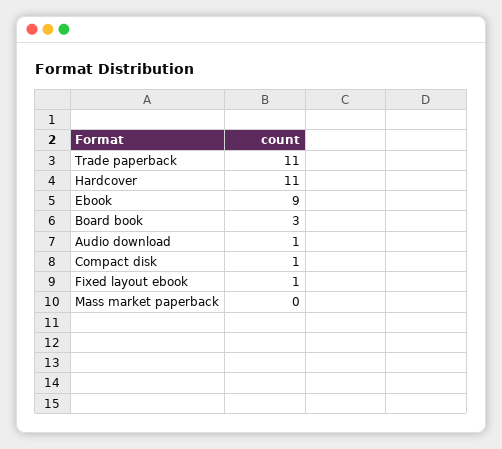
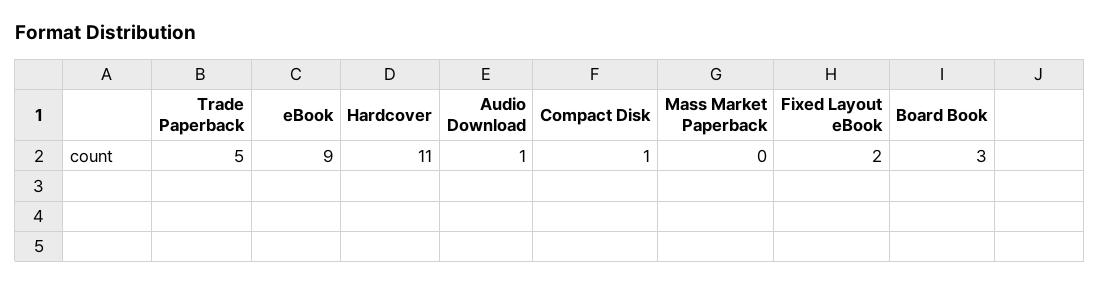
  {
-   "Trade paperback": 11,
+   "Trade paperback": 5,
    "Hardcover": 11,
    "Ebook": 9,
    "Board book": 3,
    "Audio download": 1,
    "Compact disk": 1,
-   "Fixed layout ebook": 1,
+   "Fixed layout ebook": 2,
    "Mass market paperback": 0
  }

